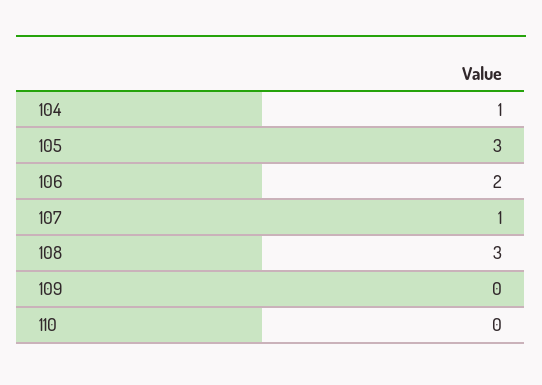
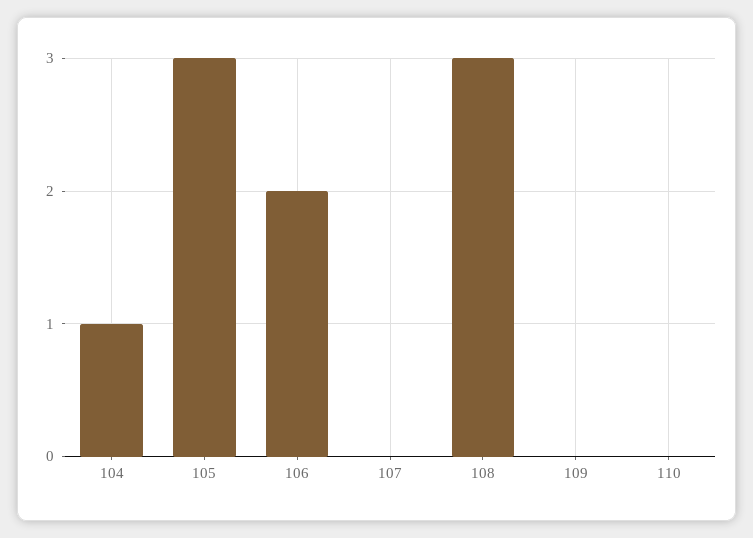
  {
    "104": 1,
    "105": 3,
    "106": 2,
-   "107": 1,
+   "107": 0,
    "108": 3,
    "109": 0,
    "110": 0
  }

